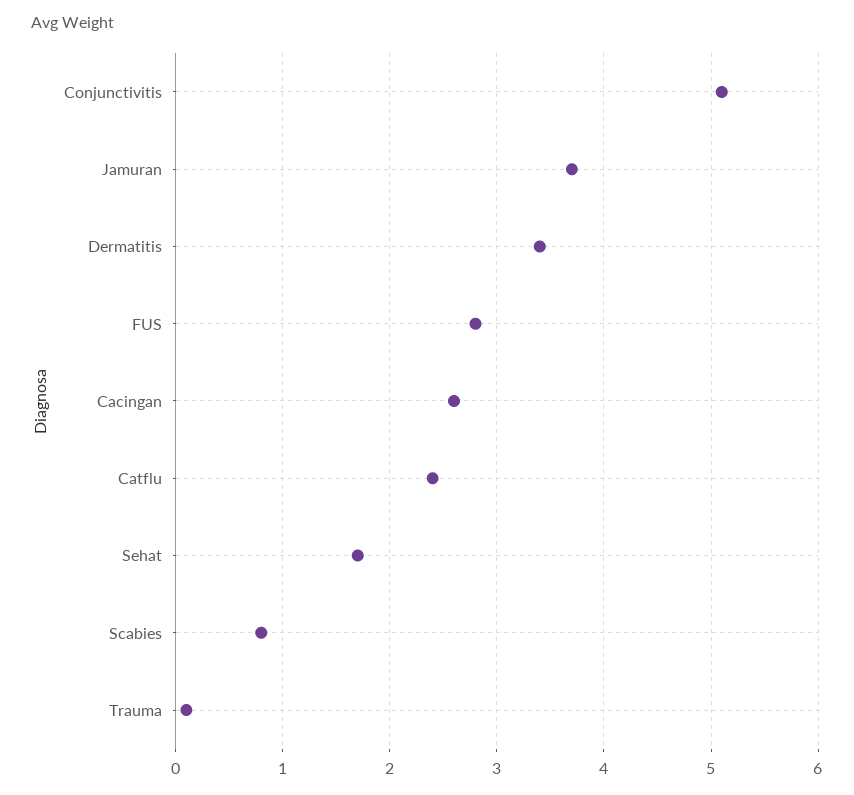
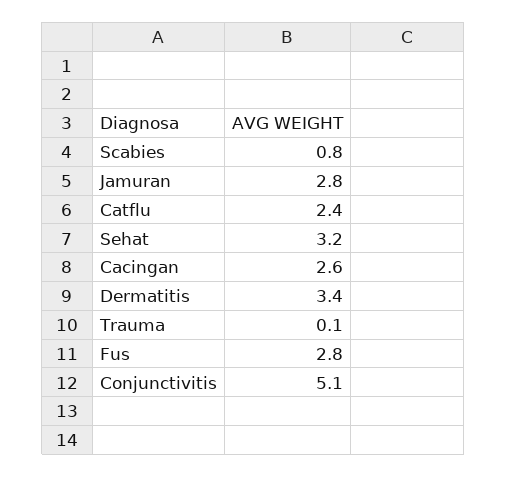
  {
    "Conjunctivitis": 5.1,
-   "Jamuran": 3.7,
+   "Jamuran": 2.8,
    "Dermatitis": 3.4,
    "FUS": 2.8,
    "Cacingan": 2.6,
    "Catflu": 2.4,
-   "Sehat": 1.7,
+   "Sehat": 3.2,
    "Scabies": 0.8,
    "Trauma": 0.1
  }

